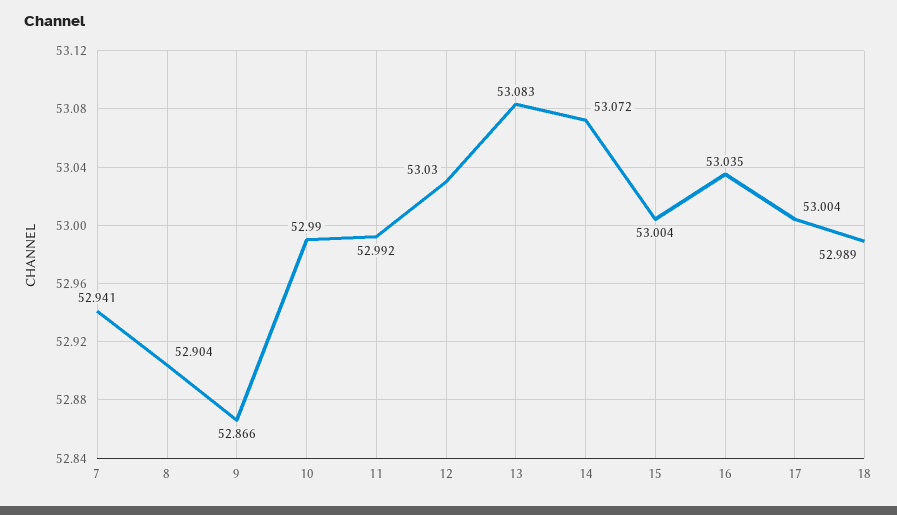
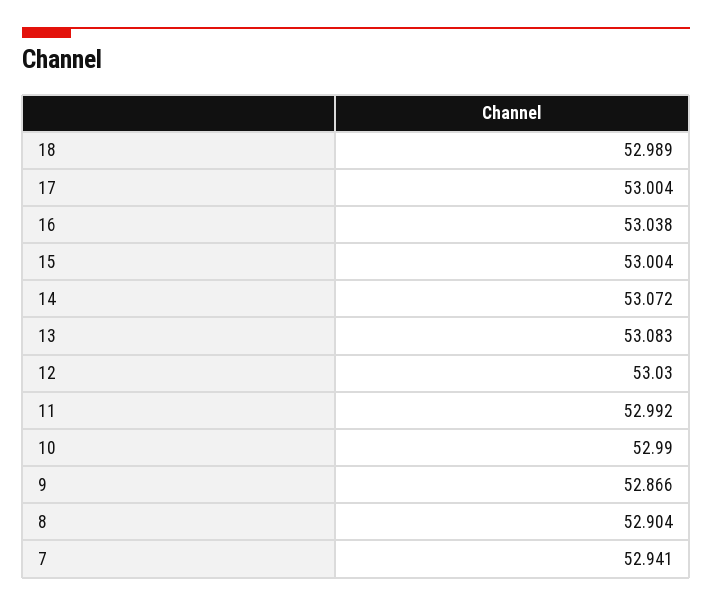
  {
    "7": 52.941,
    "8": 52.904,
    "9": 52.866,
    "10": 52.99,
    "11": 52.992,
    "12": 53.03,
    "13": 53.083,
    "14": 53.072,
    "15": 53.004,
-   "16": 53.035,
+   "16": 53.038,
    "17": 53.004,
    "18": 52.989
  }

